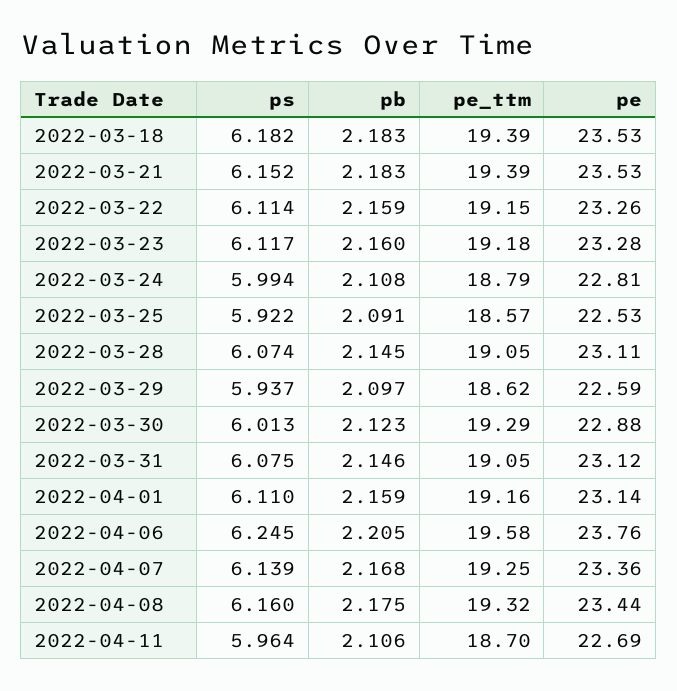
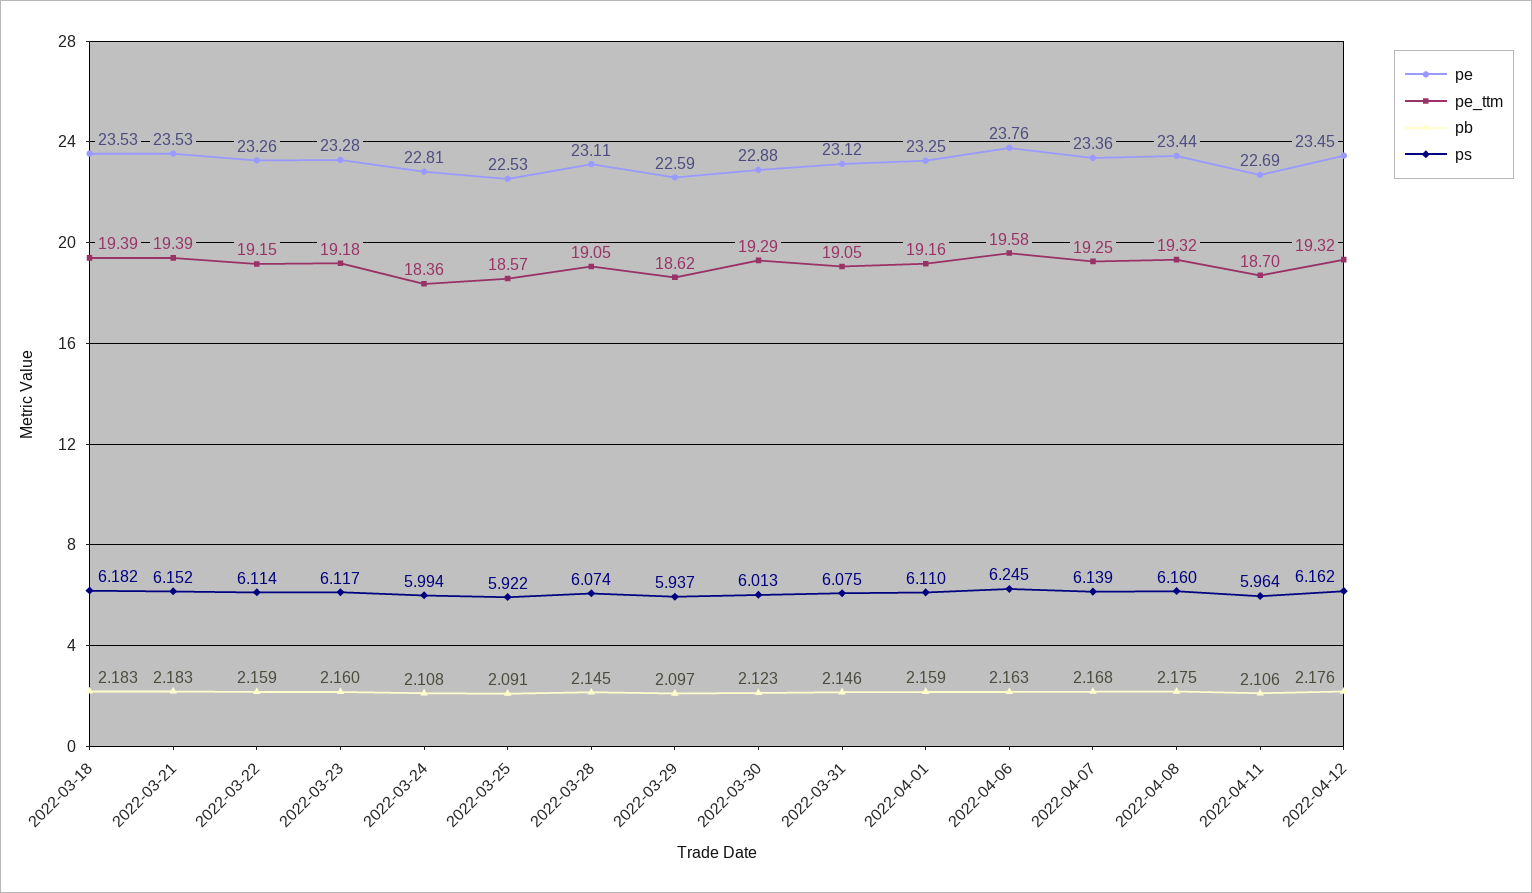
  {
    "ps": {
      "2022-03-18": 6.182,
      "2022-03-21": 6.152,
      "2022-03-22": 6.114,
      "2022-03-23": 6.117,
      "2022-03-24": 5.994,
      "2022-03-25": 5.922,
      "2022-03-28": 6.074,
      "2022-03-29": 5.937,
      "2022-03-30": 6.013,
      "2022-03-31": 6.075,
      "2022-04-01": 6.11,
      "2022-04-06": 6.245,
      "2022-04-07": 6.139,
      "2022-04-08": 6.16,
-     "2022-04-11": 5.964
+     "2022-04-11": 5.964,
+     "2022-04-12": 6.162
    },
    "pb": {
      "2022-03-18": 2.183,
      "2022-03-21": 2.183,
      "2022-03-22": 2.159,
      "2022-03-23": 2.16,
      "2022-03-24": 2.108,
      "2022-03-25": 2.091,
      "2022-03-28": 2.145,
      "2022-03-29": 2.097,
      "2022-03-30": 2.123,
      "2022-03-31": 2.146,
      "2022-04-01": 2.159,
-     "2022-04-06": 2.205,
+     "2022-04-06": 2.163,
      "2022-04-07": 2.168,
      "2022-04-08": 2.175,
-     "2022-04-11": 2.106
+     "2022-04-11": 2.106,
+     "2022-04-12": 2.176
    },
    "pe_ttm": {
      "2022-03-18": 19.39,
      "2022-03-21": 19.39,
      "2022-03-22": 19.15,
      "2022-03-23": 19.18,
-     "2022-03-24": 18.79,
+     "2022-03-24": 18.36,
      "2022-03-25": 18.57,
      "2022-03-28": 19.05,
      "2022-03-29": 18.62,
      "2022-03-30": 19.29,
      "2022-03-31": 19.05,
      "2022-04-01": 19.16,
      "2022-04-06": 19.58,
      "2022-04-07": 19.25,
      "2022-04-08": 19.32,
-     "2022-04-11": 18.7
+     "2022-04-11": 18.7,
+     "2022-04-12": 19.32
    },
    "pe": {
      "2022-03-18": 23.53,
      "2022-03-21": 23.53,
      "2022-03-22": 23.26,
      "2022-03-23": 23.28,
      "2022-03-24": 22.81,
      "2022-03-25": 22.53,
      "2022-03-28": 23.11,
      "2022-03-29": 22.59,
      "2022-03-30": 22.88,
      "2022-03-31": 23.12,
-     "2022-04-01": 23.14,
+     "2022-04-01": 23.25,
      "2022-04-06": 23.76,
      "2022-04-07": 23.36,
      "2022-04-08": 23.44,
-     "2022-04-11": 22.69
+     "2022-04-11": 22.69,
+     "2022-04-12": 23.45
    }
  }

